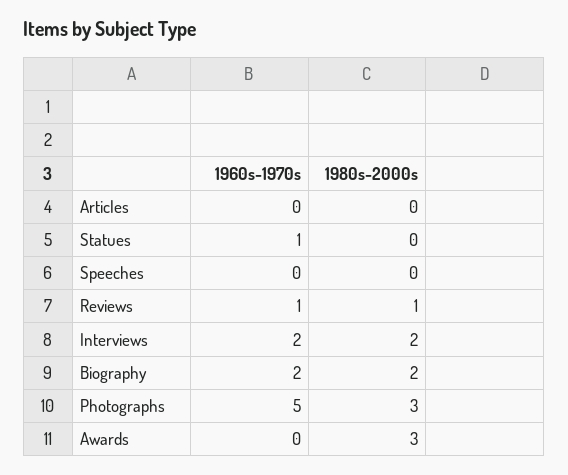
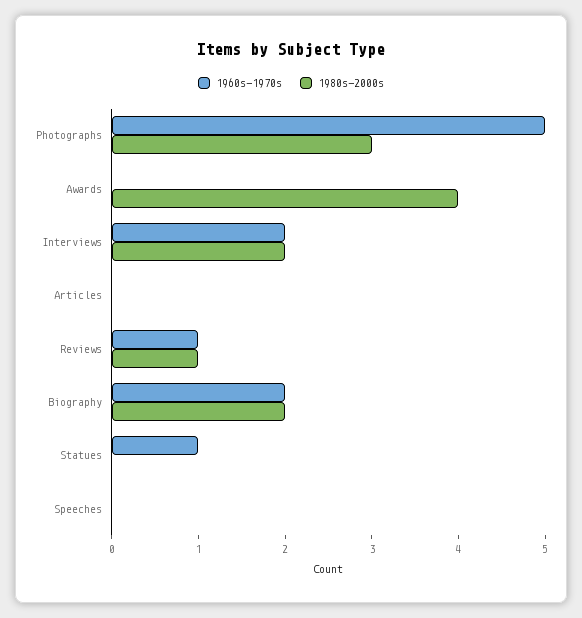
  {
    "1960s-1970s": {
      "Articles": 0,
      "Statues": 1,
      "Speeches": 0,
      "Reviews": 1,
      "Interviews": 2,
      "Biography": 2,
      "Photographs": 5,
      "Awards": 0
    },
    "1980s-2000s": {
      "Articles": 0,
      "Statues": 0,
      "Speeches": 0,
      "Reviews": 1,
      "Interviews": 2,
      "Biography": 2,
      "Photographs": 3,
-     "Awards": 3
+     "Awards": 4
    }
  }

